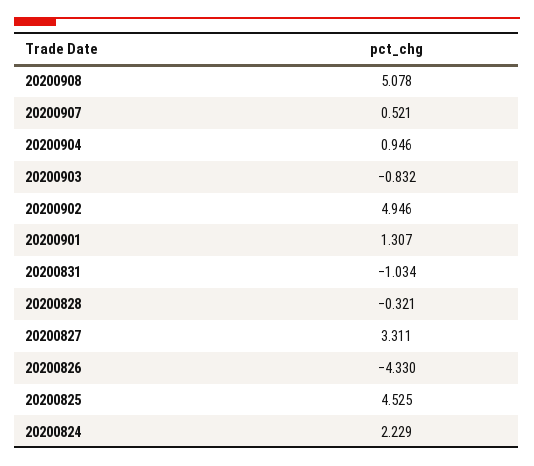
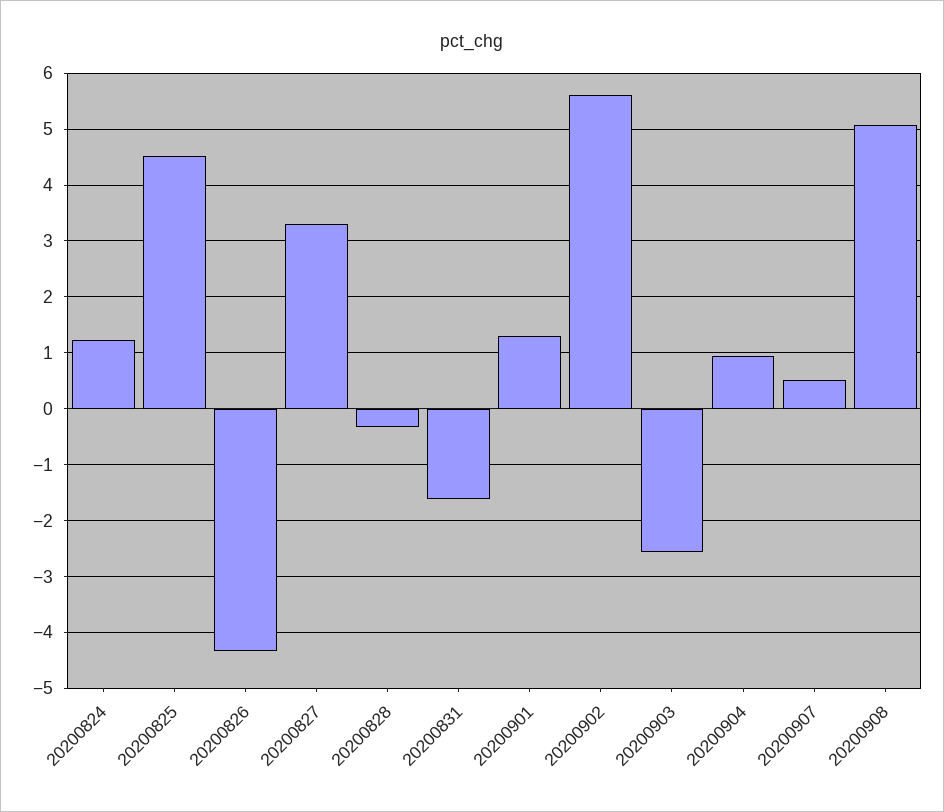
  {
    "20200908": 5.078,
    "20200907": 0.521,
    "20200904": 0.946,
-   "20200903": -0.832,
+   "20200903": -2.6,
-   "20200902": 4.946,
+   "20200902": 5.6,
    "20200901": 1.307,
-   "20200831": -1.034,
+   "20200831": -1.6,
    "20200828": -0.321,
    "20200827": 3.311,
    "20200826": -4.33,
    "20200825": 4.525,
-   "20200824": 2.229
+   "20200824": 1.2
  }

